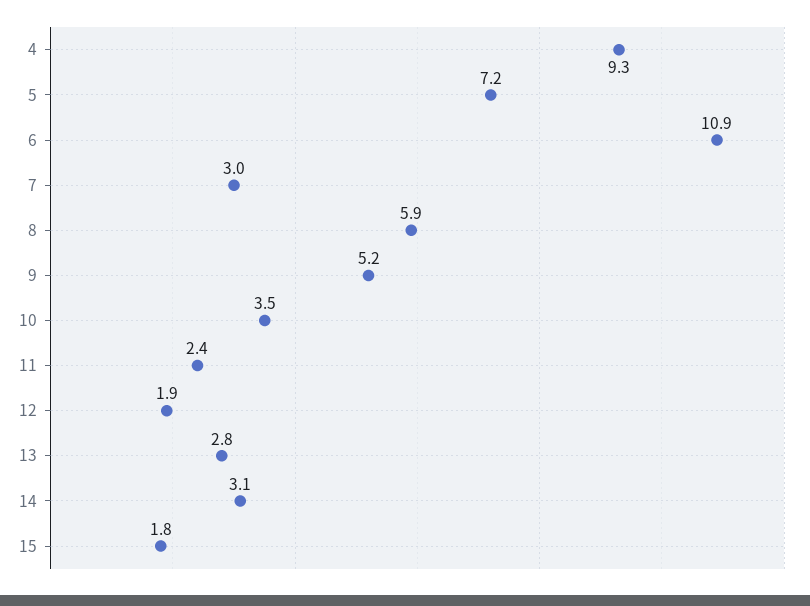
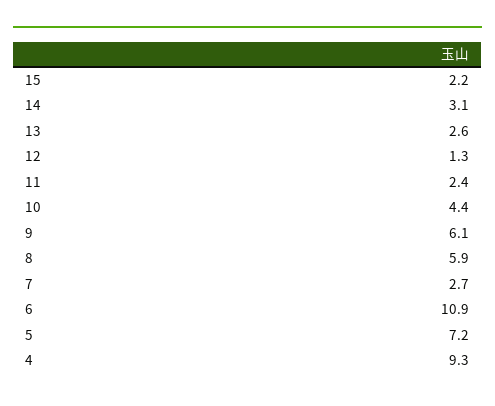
  {
    "4": 9.3,
    "5": 7.2,
    "6": 10.9,
-   "7": 3,
+   "7": 2.7,
    "8": 5.9,
-   "9": 5.2,
+   "9": 6.1,
-   "10": 3.5,
+   "10": 4.4,
    "11": 2.4,
-   "12": 1.9,
+   "12": 1.3,
-   "13": 2.8,
+   "13": 2.6,
    "14": 3.1,
-   "15": 1.8
+   "15": 2.2
  }

